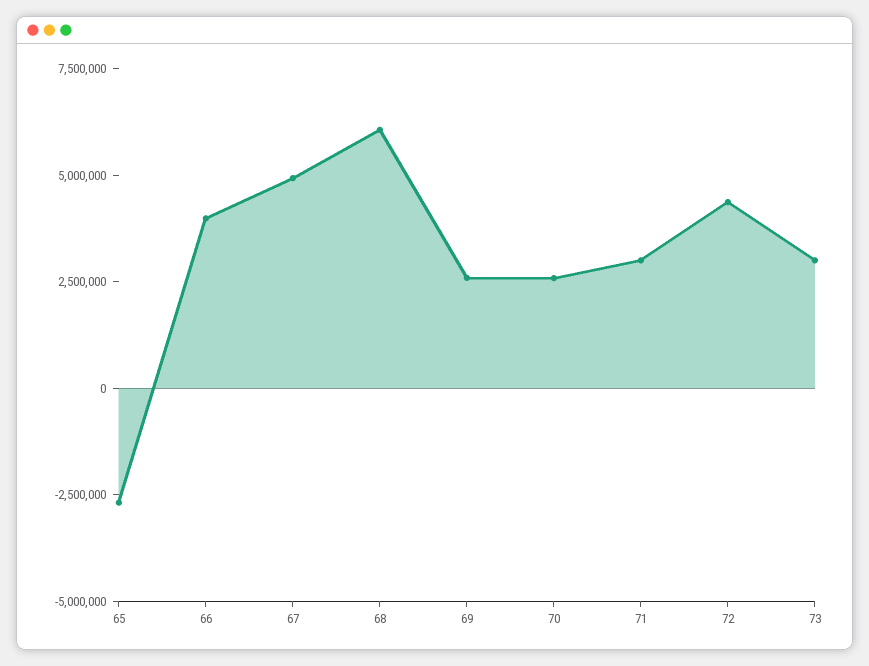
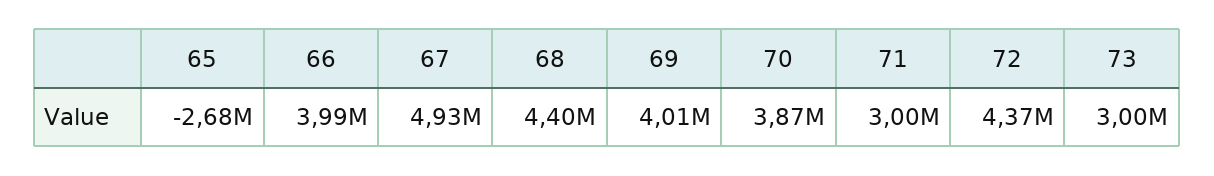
  {
    "65": -2680000,
    "66": 3990000,
    "67": 4930000,
-   "68": 6000000,
+   "68": 4400000,
-   "69": 2500000,
+   "69": 4010000,
-   "70": 2500000,
+   "70": 3870000,
    "71": 3000000,
    "72": 4370000,
    "73": 3000000
  }

